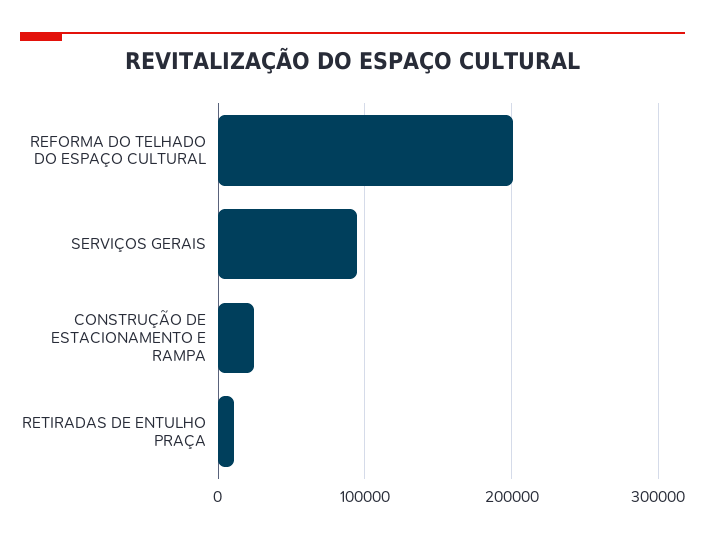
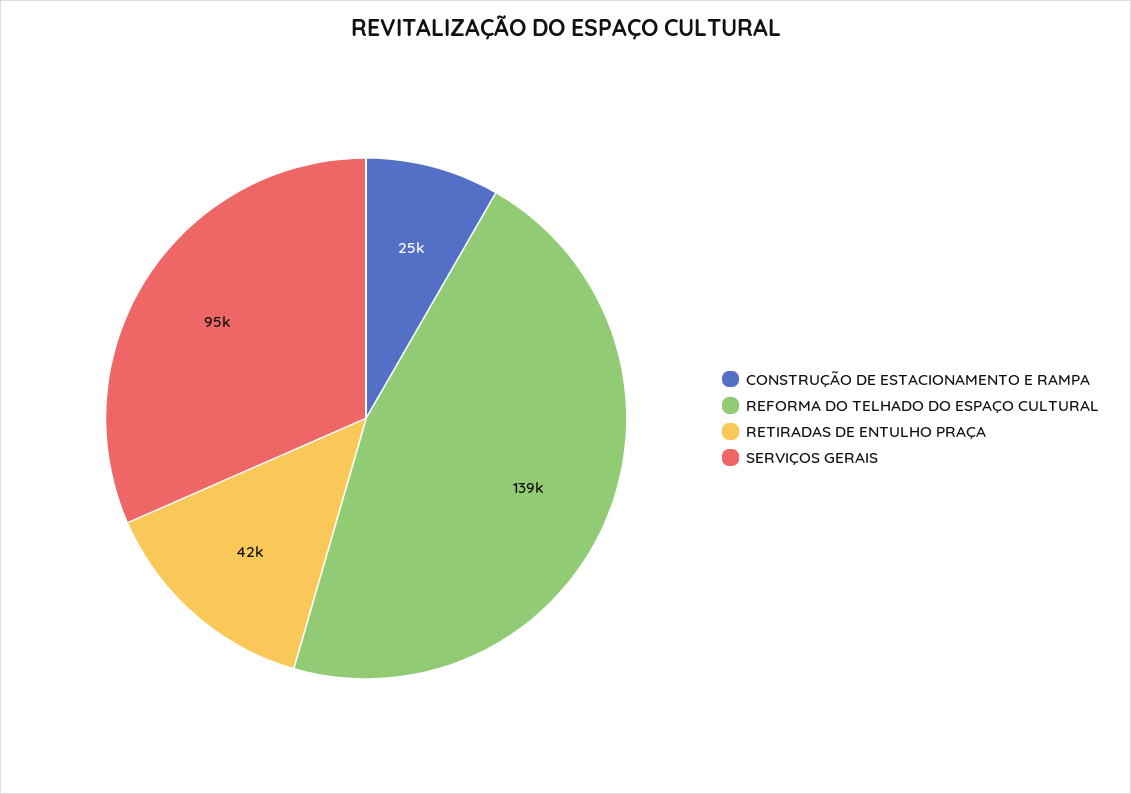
  {
-   "REFORMA DO TELHADO DO ESPAÇO CULTURAL": 200000,
+   "REFORMA DO TELHADO DO ESPAÇO CULTURAL": 139000,
    "SERVIÇOS GERAIS": 95000,
    "CONSTRUÇÃO DE ESTACIONAMENTO E RAMPA": 25000,
-   "RETIRADAS DE ENTULHO PRAÇA": 10000
+   "RETIRADAS DE ENTULHO PRAÇA": 42000
  }

